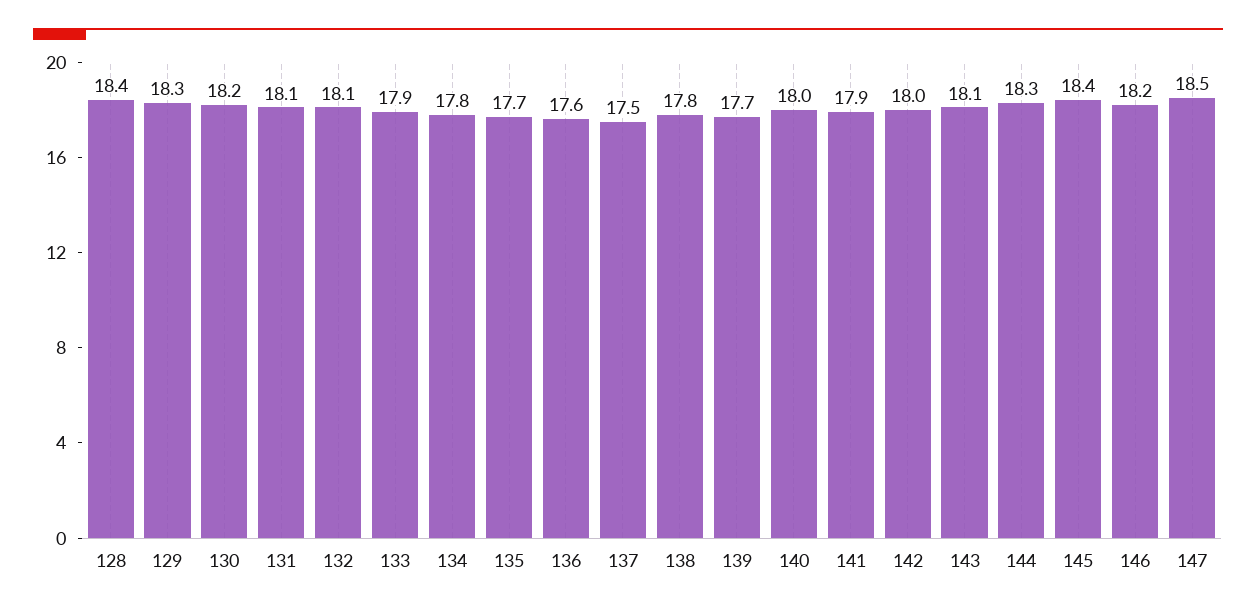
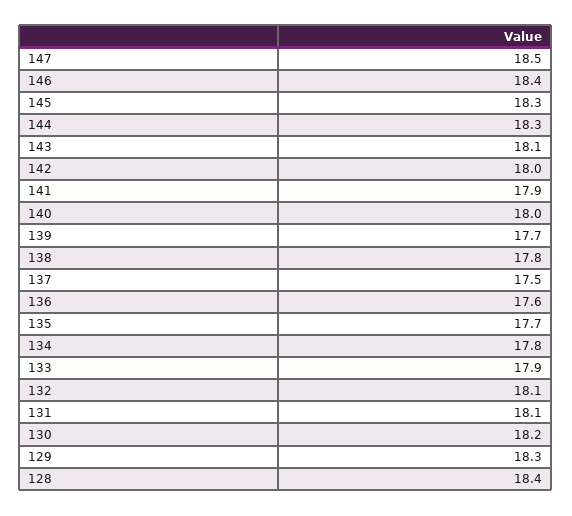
  {
    "128": 18.4,
    "129": 18.3,
    "130": 18.2,
    "131": 18.1,
    "132": 18.1,
    "133": 17.9,
    "134": 17.8,
    "135": 17.7,
    "136": 17.6,
    "137": 17.5,
    "138": 17.8,
    "139": 17.7,
    "140": 18,
    "141": 17.9,
    "142": 18,
    "143": 18.1,
    "144": 18.3,
-   "145": 18.4,
+   "145": 18.3,
-   "146": 18.2,
+   "146": 18.4,
    "147": 18.5
  }

